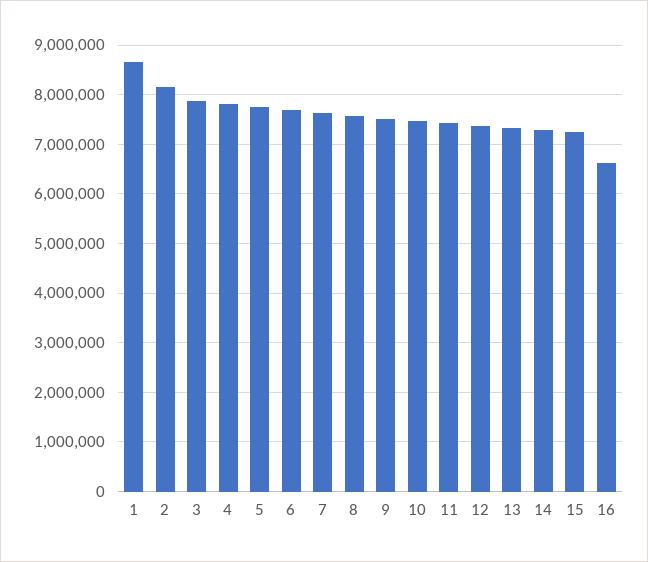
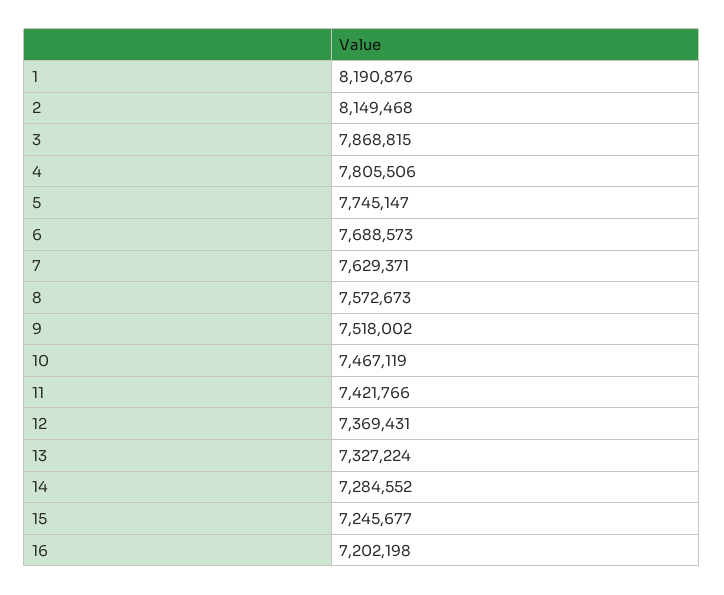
  {
-   "1": 8600000,
+   "1": 8190876,
    "2": 8149468,
    "3": 7868815,
    "4": 7805506,
    "5": 7745147,
    "6": 7688573,
    "7": 7629371,
    "8": 7572673,
    "9": 7518002,
    "10": 7467119,
    "11": 7421766,
    "12": 7369431,
    "13": 7327224,
    "14": 7284552,
    "15": 7245677,
-   "16": 6600000
+   "16": 7202198
  }

